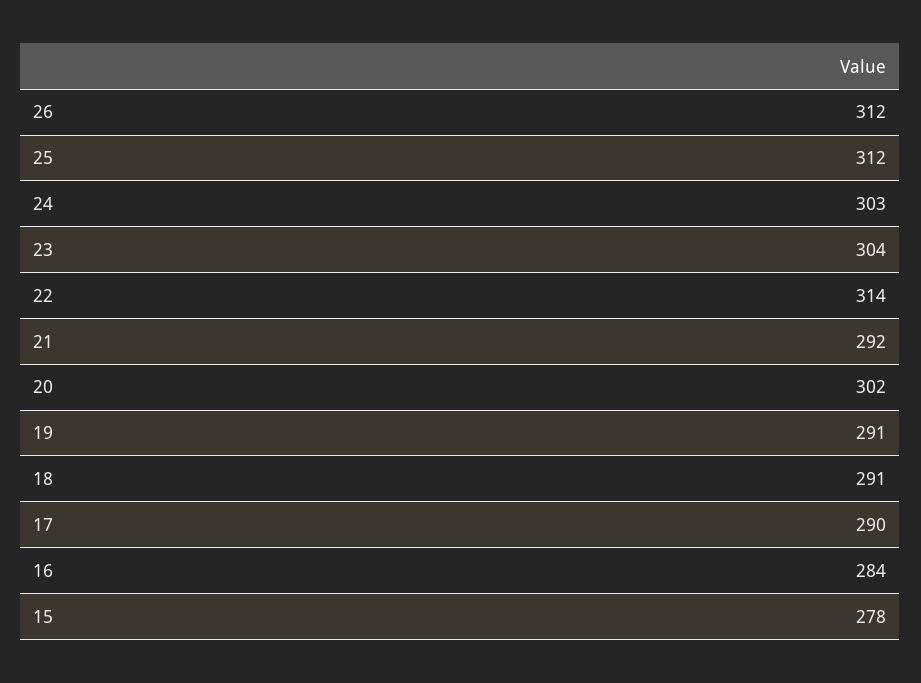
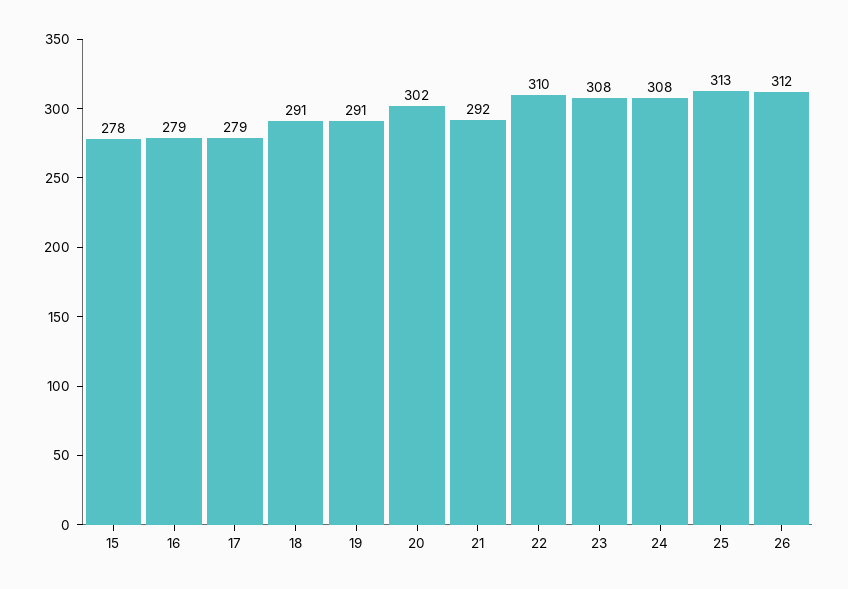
  {
    "26": 312,
-   "25": 312,
+   "25": 313,
-   "24": 303,
+   "24": 308,
-   "23": 304,
+   "23": 308,
-   "22": 314,
+   "22": 310,
    "21": 292,
    "20": 302,
    "19": 291,
    "18": 291,
-   "17": 290,
+   "17": 279,
-   "16": 284,
+   "16": 279,
    "15": 278
  }

